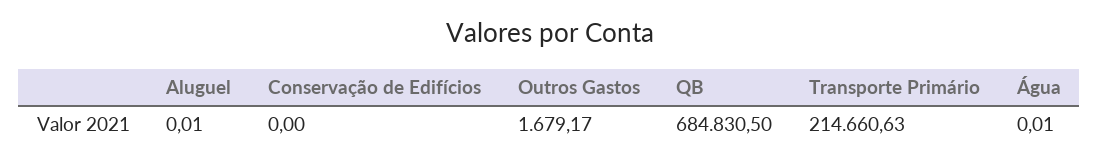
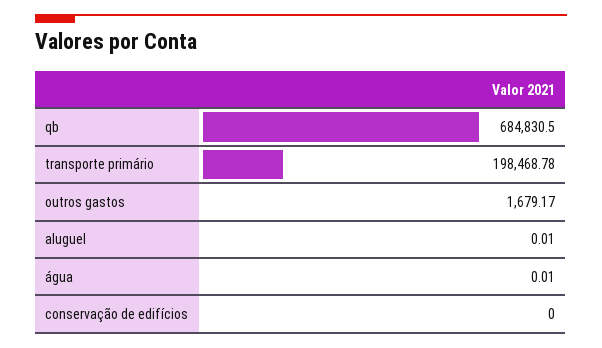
  {
    "Aluguel": 0.01,
    "Conservação de Edifícios": 0,
    "Outros Gastos": 1679.17,
    "QB": 684830.5,
-   "Transporte Primário": 214660.63,
+   "Transporte Primário": 198468.78,
    "Água": 0.01
  }

